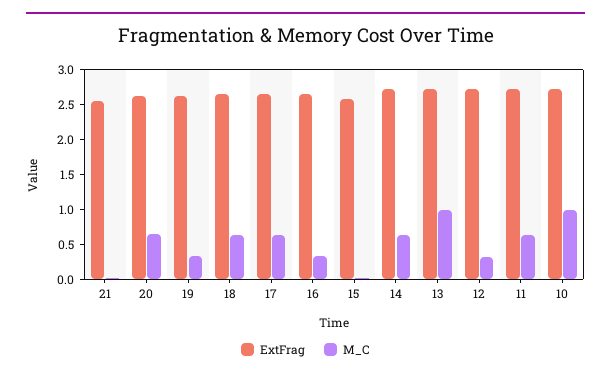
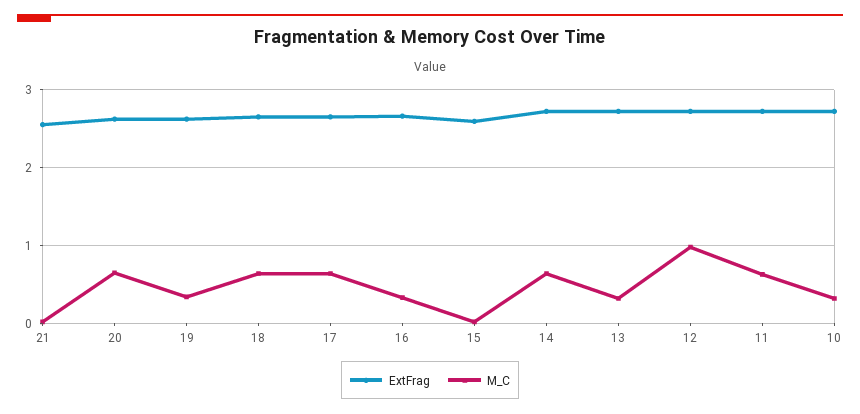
  {
    "ExtFrag": {
      "21": 2.6,
      "20": 2.6,
      "19": 2.6,
      "18": 2.7,
      "17": 2.7,
      "16": 2.7,
      "15": 2.6,
      "14": 2.7,
      "13": 2.7,
      "12": 2.7,
      "11": 2.7,
      "10": 2.7
    },
    "M_C": {
      "21": 0,
      "20": 0.7,
      "19": 0.3,
      "18": 0.6,
      "17": 0.6,
      "16": 0.3,
      "15": 0,
      "14": 0.6,
-     "13": 1,
+     "13": 0.3,
-     "12": 0.25,
+     "12": 1,
      "11": 0.6,
-     "10": 1
+     "10": 0.3
    }
  }

